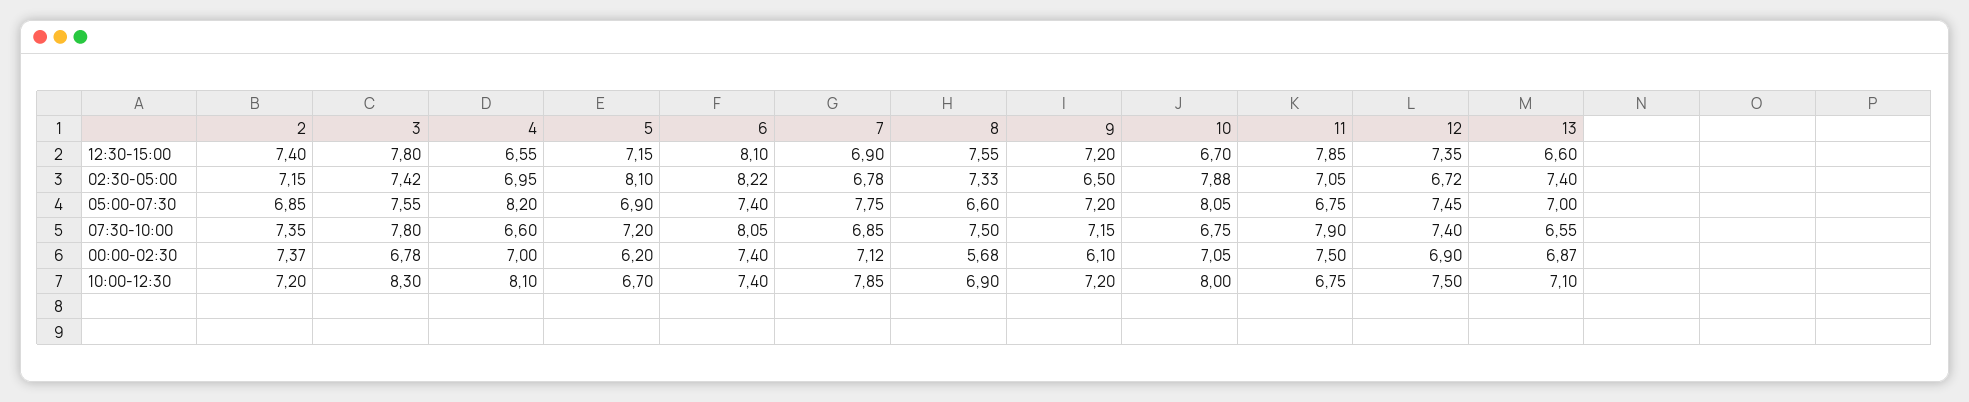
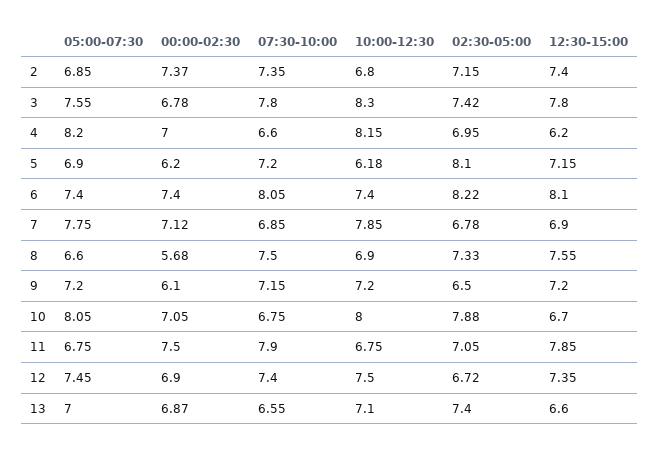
  {
    "2": {
      "12:30-15:00": 7.4,
      "02:30-05:00": 7.15,
      "05:00-07:30": 6.85,
      "07:30-10:00": 7.35,
      "00:00-02:30": 7.37,
-     "10:00-12:30": 7.2
+     "10:00-12:30": 6.8
    },
    "3": {
      "12:30-15:00": 7.8,
      "02:30-05:00": 7.42,
      "05:00-07:30": 7.55,
      "07:30-10:00": 7.8,
      "00:00-02:30": 6.78,
      "10:00-12:30": 8.3
    },
    "4": {
-     "12:30-15:00": 6.55,
+     "12:30-15:00": 6.2,
      "02:30-05:00": 6.95,
      "05:00-07:30": 8.2,
      "07:30-10:00": 6.6,
      "00:00-02:30": 7,
-     "10:00-12:30": 8.1
+     "10:00-12:30": 8.15
    },
    "5": {
      "12:30-15:00": 7.15,
      "02:30-05:00": 8.1,
      "05:00-07:30": 6.9,
      "07:30-10:00": 7.2,
      "00:00-02:30": 6.2,
-     "10:00-12:30": 6.7
+     "10:00-12:30": 6.18
    },
    "6": {
      "12:30-15:00": 8.1,
      "02:30-05:00": 8.22,
      "05:00-07:30": 7.4,
      "07:30-10:00": 8.05,
      "00:00-02:30": 7.4,
      "10:00-12:30": 7.4
    },
    "7": {
      "12:30-15:00": 6.9,
      "02:30-05:00": 6.78,
      "05:00-07:30": 7.75,
      "07:30-10:00": 6.85,
      "00:00-02:30": 7.12,
      "10:00-12:30": 7.85
    },
    "8": {
      "12:30-15:00": 7.55,
      "02:30-05:00": 7.33,
      "05:00-07:30": 6.6,
      "07:30-10:00": 7.5,
      "00:00-02:30": 5.68,
      "10:00-12:30": 6.9
    },
    "9": {
      "12:30-15:00": 7.2,
      "02:30-05:00": 6.5,
      "05:00-07:30": 7.2,
      "07:30-10:00": 7.15,
      "00:00-02:30": 6.1,
      "10:00-12:30": 7.2
    },
    "10": {
      "12:30-15:00": 6.7,
      "02:30-05:00": 7.88,
      "05:00-07:30": 8.05,
      "07:30-10:00": 6.75,
      "00:00-02:30": 7.05,
      "10:00-12:30": 8
    },
    "11": {
      "12:30-15:00": 7.85,
      "02:30-05:00": 7.05,
      "05:00-07:30": 6.75,
      "07:30-10:00": 7.9,
      "00:00-02:30": 7.5,
      "10:00-12:30": 6.75
    },
    "12": {
      "12:30-15:00": 7.35,
      "02:30-05:00": 6.72,
      "05:00-07:30": 7.45,
      "07:30-10:00": 7.4,
      "00:00-02:30": 6.9,
      "10:00-12:30": 7.5
    },
    "13": {
      "12:30-15:00": 6.6,
      "02:30-05:00": 7.4,
      "05:00-07:30": 7,
      "07:30-10:00": 6.55,
      "00:00-02:30": 6.87,
      "10:00-12:30": 7.1
    }
  }

